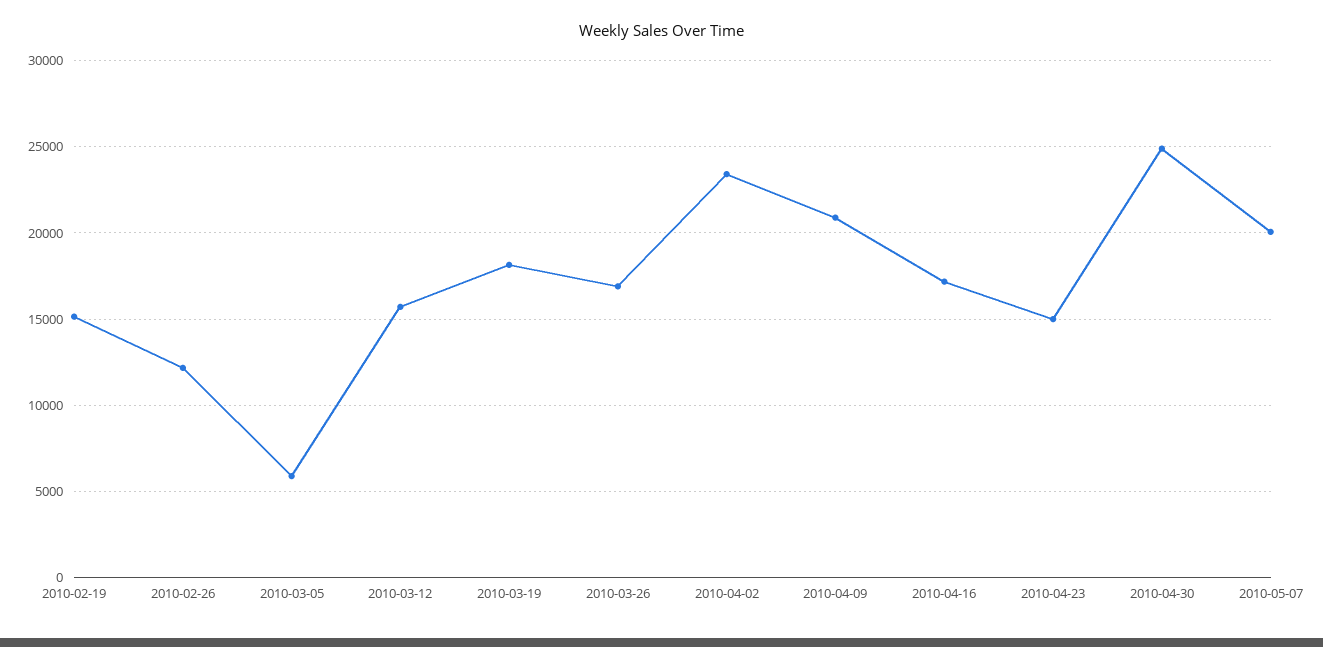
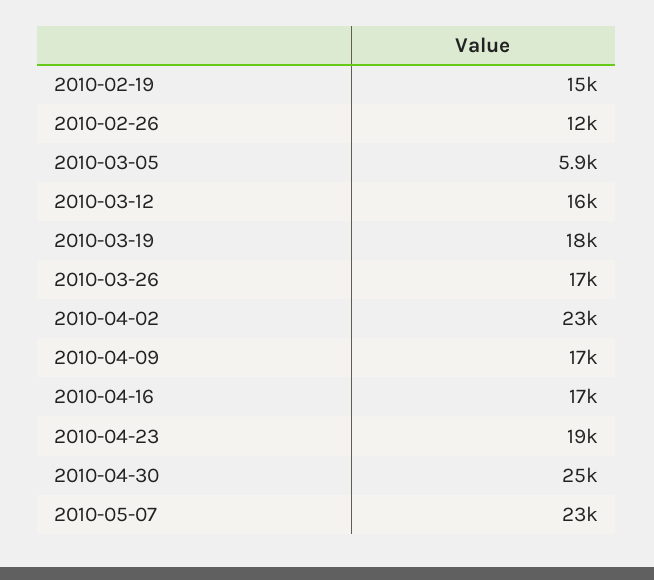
  {
    "2010-02-19": 15000,
    "2010-02-26": 12000,
    "2010-03-05": 5900,
    "2010-03-12": 16000,
    "2010-03-19": 18000,
    "2010-03-26": 17000,
    "2010-04-02": 23000,
-   "2010-04-09": 21000,
+   "2010-04-09": 17000,
    "2010-04-16": 17000,
-   "2010-04-23": 15000,
+   "2010-04-23": 19000,
    "2010-04-30": 25000,
-   "2010-05-07": 20000
+   "2010-05-07": 23000
  }

